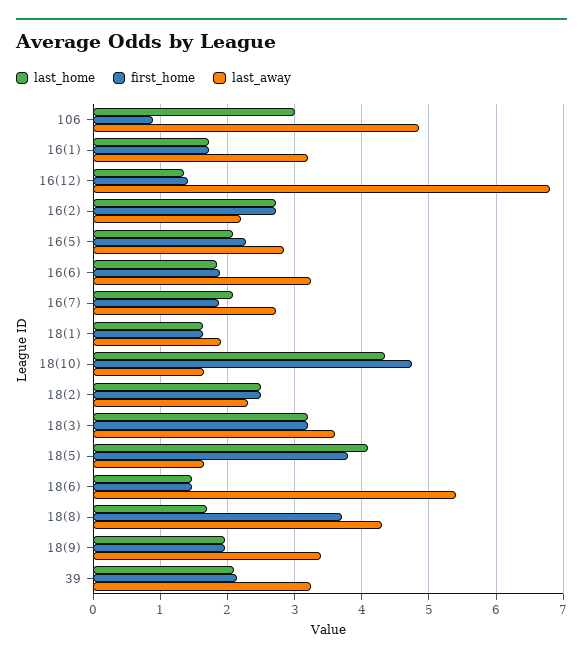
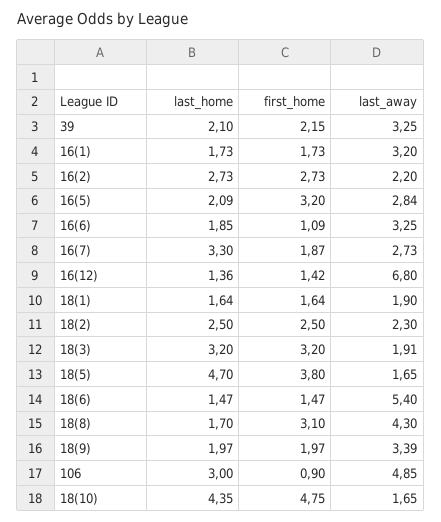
  {
    "last_home": {
      "106": 3,
      "16(1)": 1.73,
      "16(12)": 1.36,
      "16(2)": 2.73,
      "16(5)": 2.09,
      "16(6)": 1.85,
-     "16(7)": 2.1,
+     "16(7)": 3.3,
      "18(1)": 1.64,
      "18(10)": 4.35,
      "18(2)": 2.5,
      "18(3)": 3.2,
-     "18(5)": 4.1,
+     "18(5)": 4.7,
      "18(6)": 1.47,
      "18(8)": 1.7,
      "18(9)": 1.97,
      "39": 2.1
    },
    "first_home": {
      "106": 0.9,
      "16(1)": 1.73,
      "16(12)": 1.42,
      "16(2)": 2.73,
-     "16(5)": 2.3,
+     "16(5)": 3.2,
-     "16(6)": 1.9,
+     "16(6)": 1.09,
      "16(7)": 1.87,
      "18(1)": 1.64,
      "18(10)": 4.75,
      "18(2)": 2.5,
      "18(3)": 3.2,
      "18(5)": 3.8,
      "18(6)": 1.47,
-     "18(8)": 3.7,
+     "18(8)": 3.1,
      "18(9)": 1.97,
      "39": 2.15
    },
    "last_away": {
      "106": 4.85,
      "16(1)": 3.2,
      "16(12)": 6.8,
      "16(2)": 2.2,
      "16(5)": 2.84,
      "16(6)": 3.25,
      "16(7)": 2.73,
      "18(1)": 1.9,
      "18(10)": 1.65,
      "18(2)": 2.3,
-     "18(3)": 3.6,
+     "18(3)": 1.91,
      "18(5)": 1.65,
      "18(6)": 5.4,
      "18(8)": 4.3,
      "18(9)": 3.39,
      "39": 3.25
    }
  }

